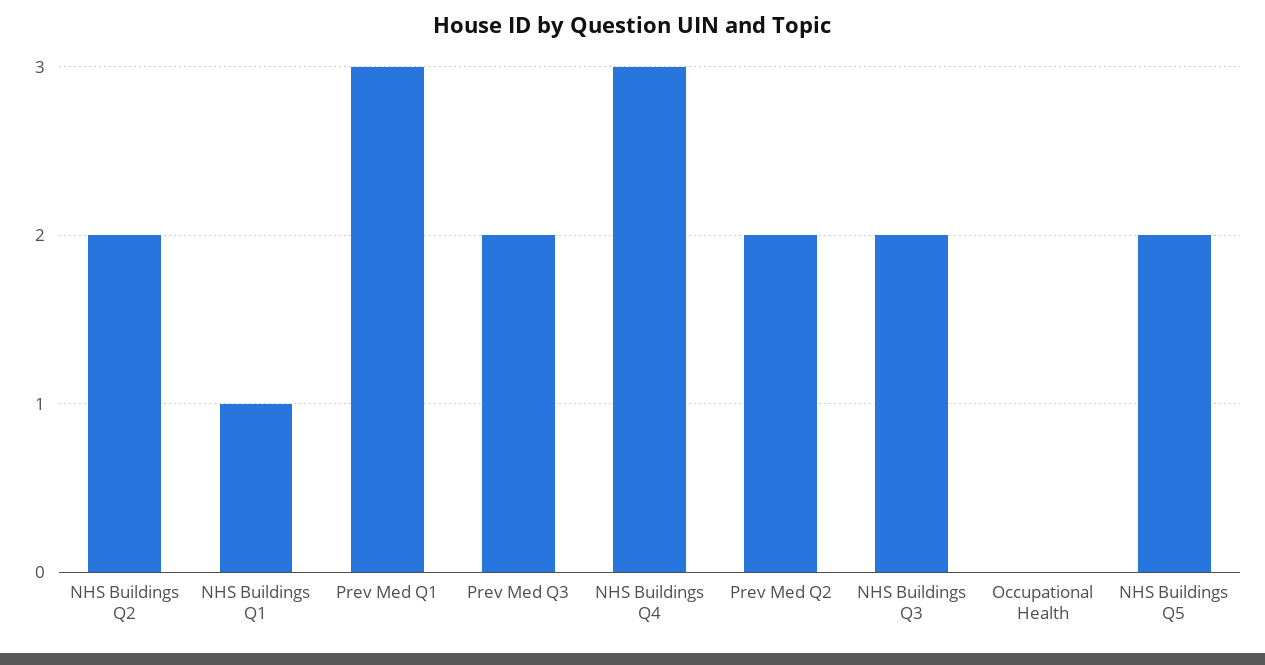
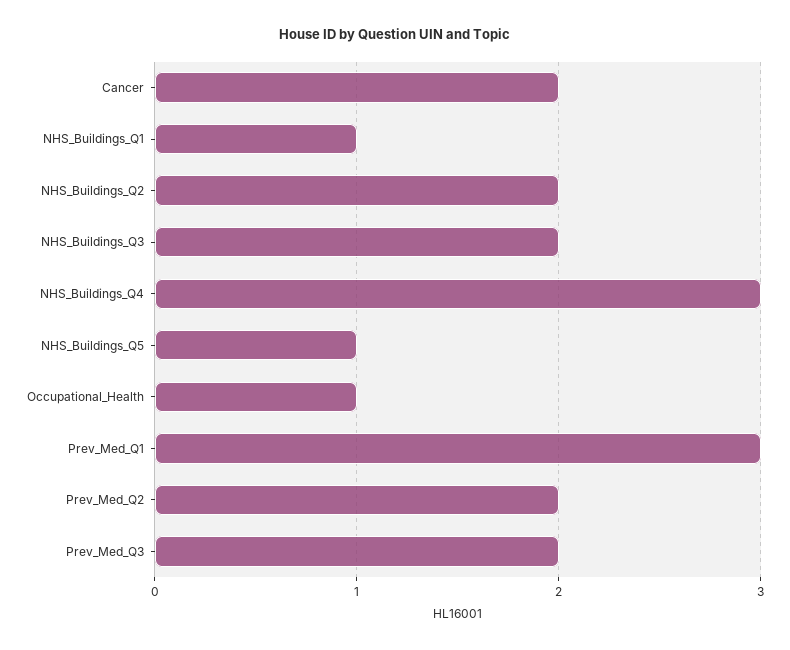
  {
    "NHS Buildings Q2": 2,
    "NHS Buildings Q1": 1,
    "Prev Med Q1": 3,
    "Prev Med Q3": 2,
    "NHS Buildings Q4": 3,
    "Prev Med Q2": 2,
    "NHS Buildings Q3": 2,
-   "Occupational Health": 0,
+   "Occupational Health": 1,
-   "NHS Buildings Q5": 2
+   "NHS Buildings Q5": 1,
+   "Cancer": 2
  }

